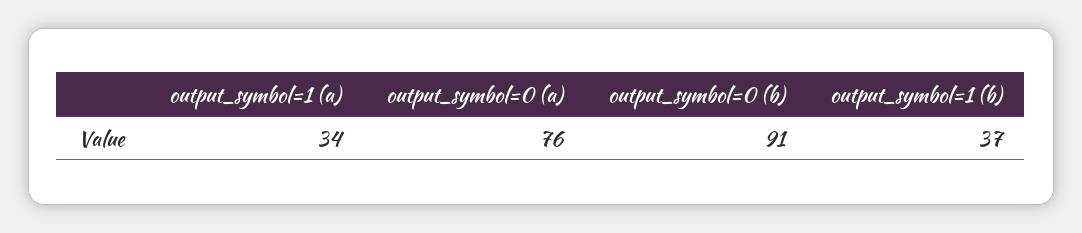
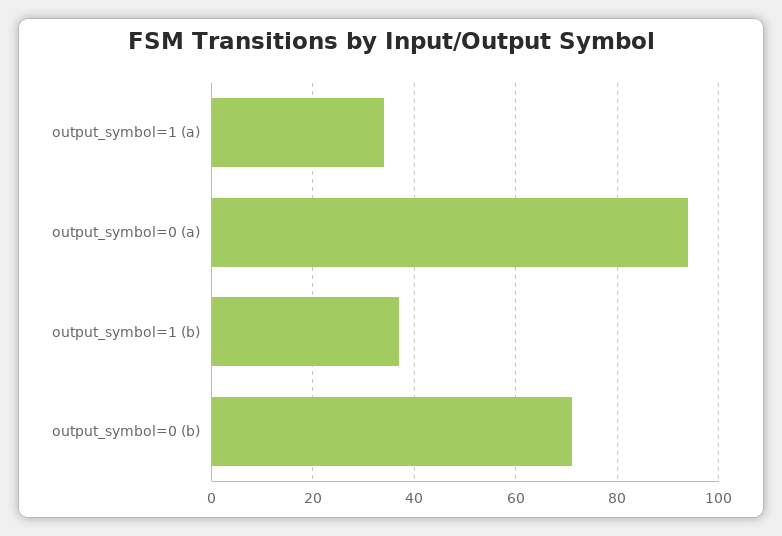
  {
    "output_symbol=1 (a)": 34,
-   "output_symbol=0 (a)": 76,
+   "output_symbol=0 (a)": 95,
-   "output_symbol=0 (b)": 91,
+   "output_symbol=0 (b)": 70,
    "output_symbol=1 (b)": 37
  }

